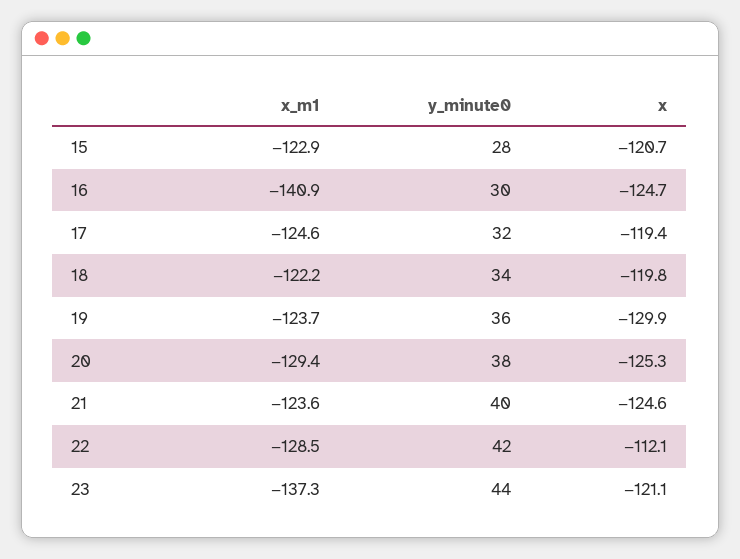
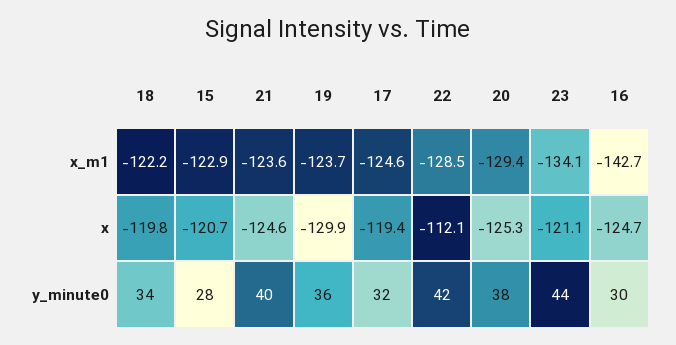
  {
    "x_m1": {
      "15": -122.9,
-     "16": -140.9,
+     "16": -142.7,
      "17": -124.6,
      "18": -122.2,
      "19": -123.7,
      "20": -129.4,
      "21": -123.6,
      "22": -128.5,
-     "23": -137.3
+     "23": -134.1
    },
    "y_minute0": {
      "15": 28,
      "16": 30,
      "17": 32,
      "18": 34,
      "19": 36,
      "20": 38,
      "21": 40,
      "22": 42,
      "23": 44
    },
    "x": {
      "15": -120.7,
      "16": -124.7,
      "17": -119.4,
      "18": -119.8,
      "19": -129.9,
      "20": -125.3,
      "21": -124.6,
      "22": -112.1,
      "23": -121.1
    }
  }

